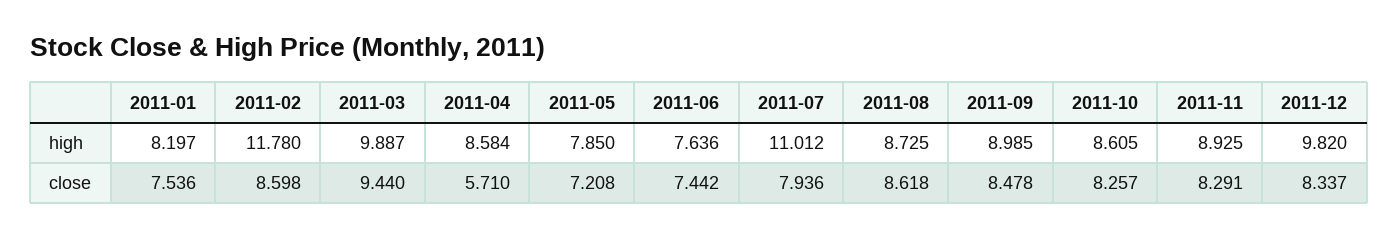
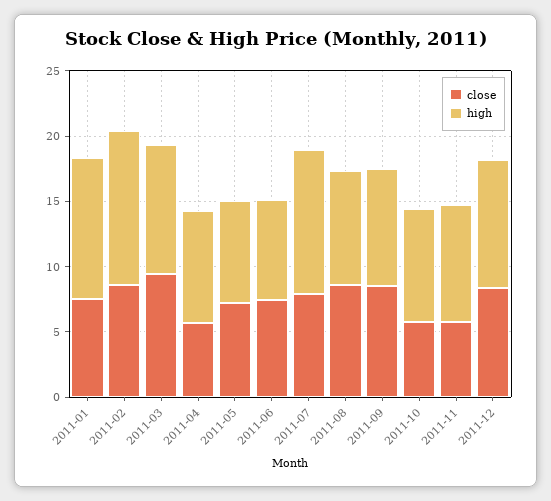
  {
    "high": {
-     "2011-01": 8.197,
+     "2011-01": 11,
      "2011-02": 11.78,
      "2011-03": 9.887,
      "2011-04": 8.584,
      "2011-05": 7.85,
      "2011-06": 7.636,
      "2011-07": 11.012,
      "2011-08": 8.725,
      "2011-09": 8.985,
      "2011-10": 8.605,
      "2011-11": 8.925,
      "2011-12": 9.82
    },
    "close": {
      "2011-01": 7.536,
      "2011-02": 8.598,
      "2011-03": 9.44,
      "2011-04": 5.71,
      "2011-05": 7.208,
      "2011-06": 7.442,
      "2011-07": 7.936,
      "2011-08": 8.618,
      "2011-09": 8.478,
-     "2011-10": 8.257,
+     "2011-10": 6,
-     "2011-11": 8.291,
+     "2011-11": 6,
      "2011-12": 8.337
    }
  }

